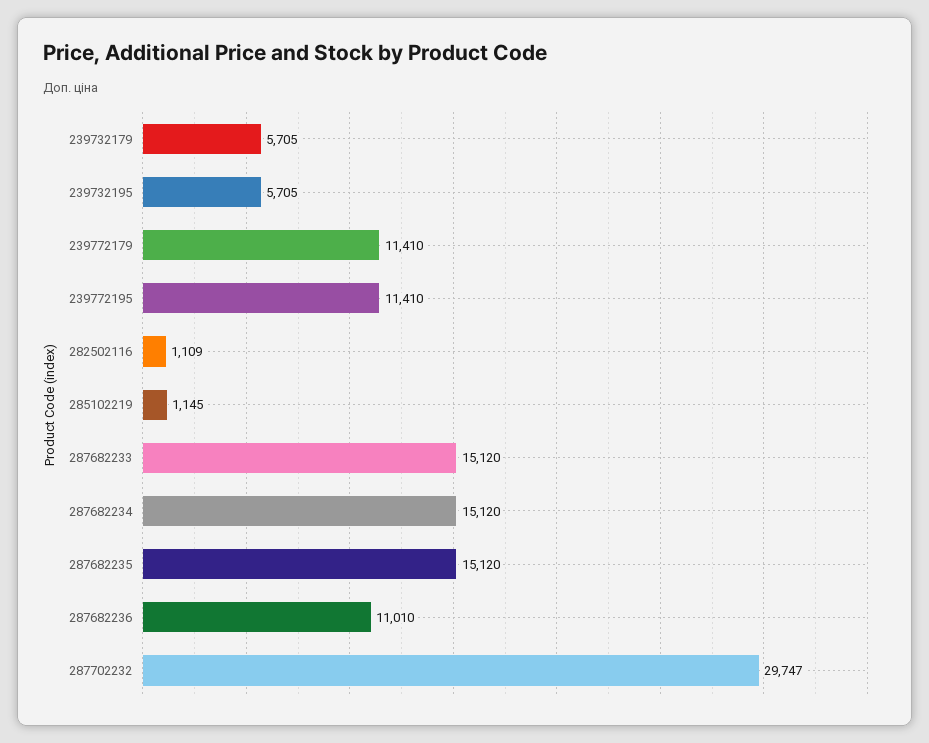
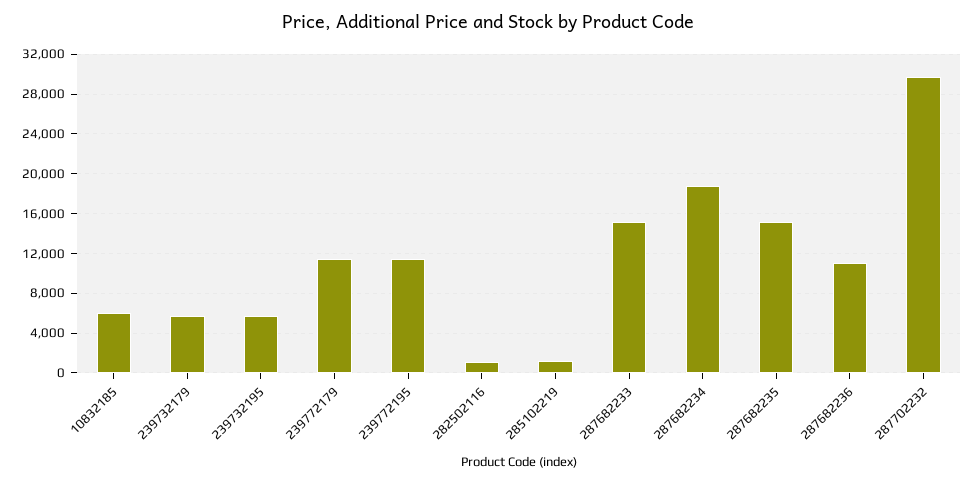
  {
    "239732179": 5705,
    "239732195": 5705,
    "239772179": 11410,
    "239772195": 11410,
    "282502116": 1109,
    "285102219": 1145,
    "287682233": 15120,
-   "287682234": 15120,
+   "287682234": 19000,
    "287682235": 15120,
    "287682236": 11010,
-   "287702232": 29747
+   "287702232": 29747,
+   "10832185": 6000
  }

